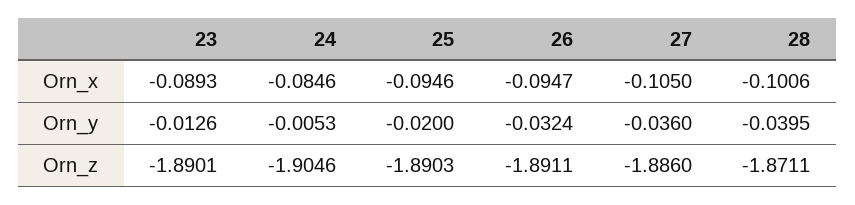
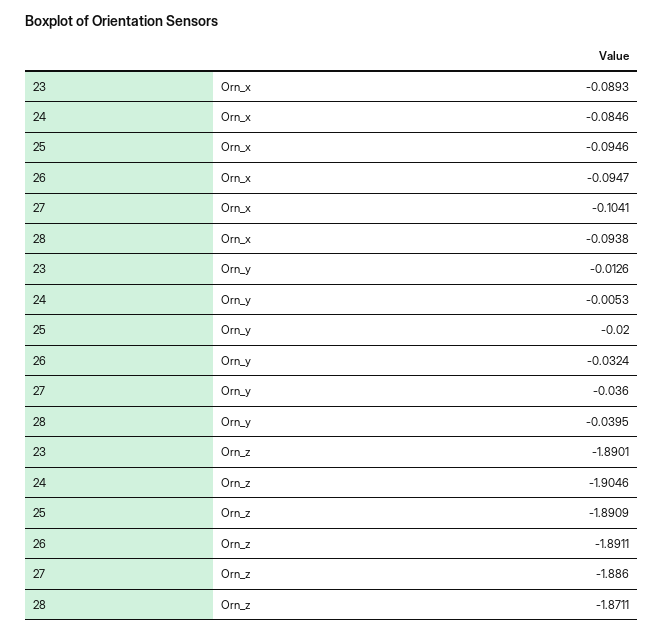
  {
    "23": {
      "Orn_x": -0.0893,
      "Orn_y": -0.0126,
      "Orn_z": -1.8901
    },
    "24": {
      "Orn_x": -0.0846,
      "Orn_y": -0.0053,
      "Orn_z": -1.9046
    },
    "25": {
      "Orn_x": -0.0946,
      "Orn_y": -0.02,
-     "Orn_z": -1.8903
+     "Orn_z": -1.8909
    },
    "26": {
      "Orn_x": -0.0947,
      "Orn_y": -0.0324,
      "Orn_z": -1.8911
    },
    "27": {
-     "Orn_x": -0.105,
+     "Orn_x": -0.1041,
      "Orn_y": -0.036,
      "Orn_z": -1.886
    },
    "28": {
-     "Orn_x": -0.1006,
+     "Orn_x": -0.0938,
      "Orn_y": -0.0395,
      "Orn_z": -1.8711
    }
  }

